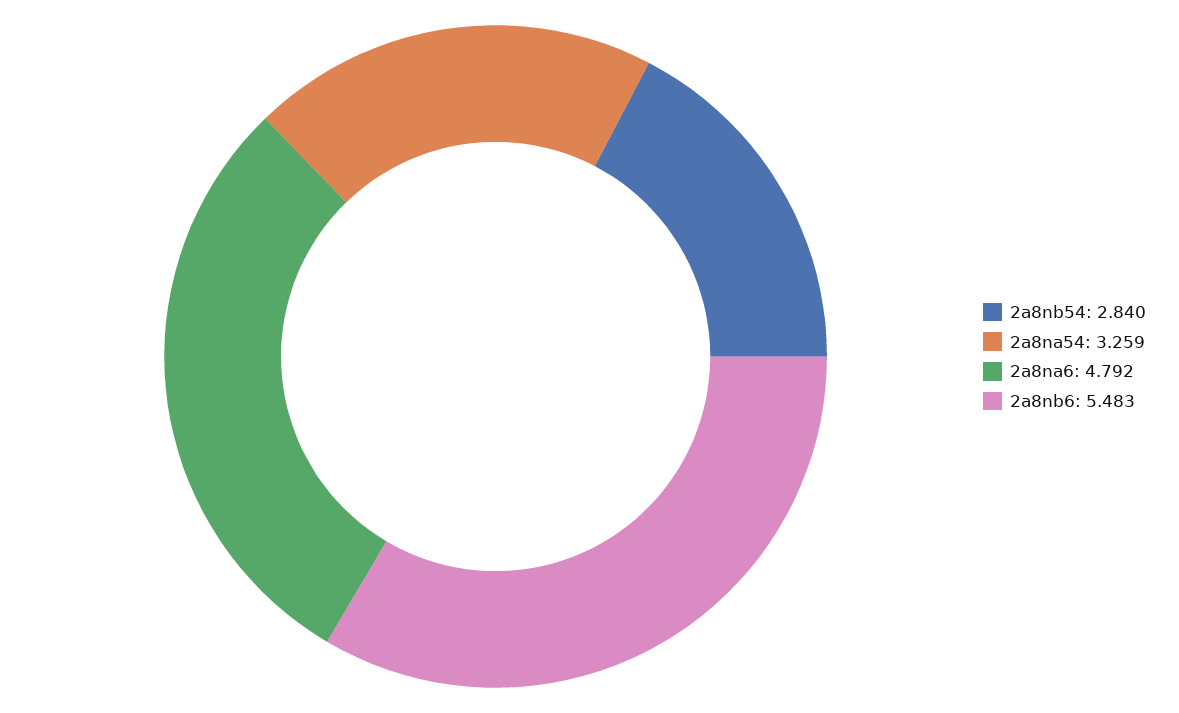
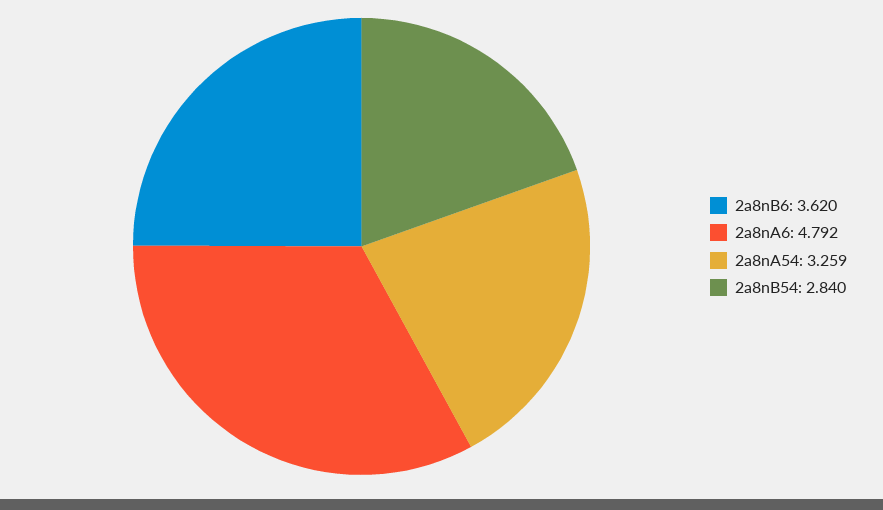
  {
    "2a8nb54": 2.84,
    "2a8na54": 3.259,
    "2a8na6": 4.792,
-   "2a8nb6": 5.483
+   "2a8nb6": 3.62
  }

